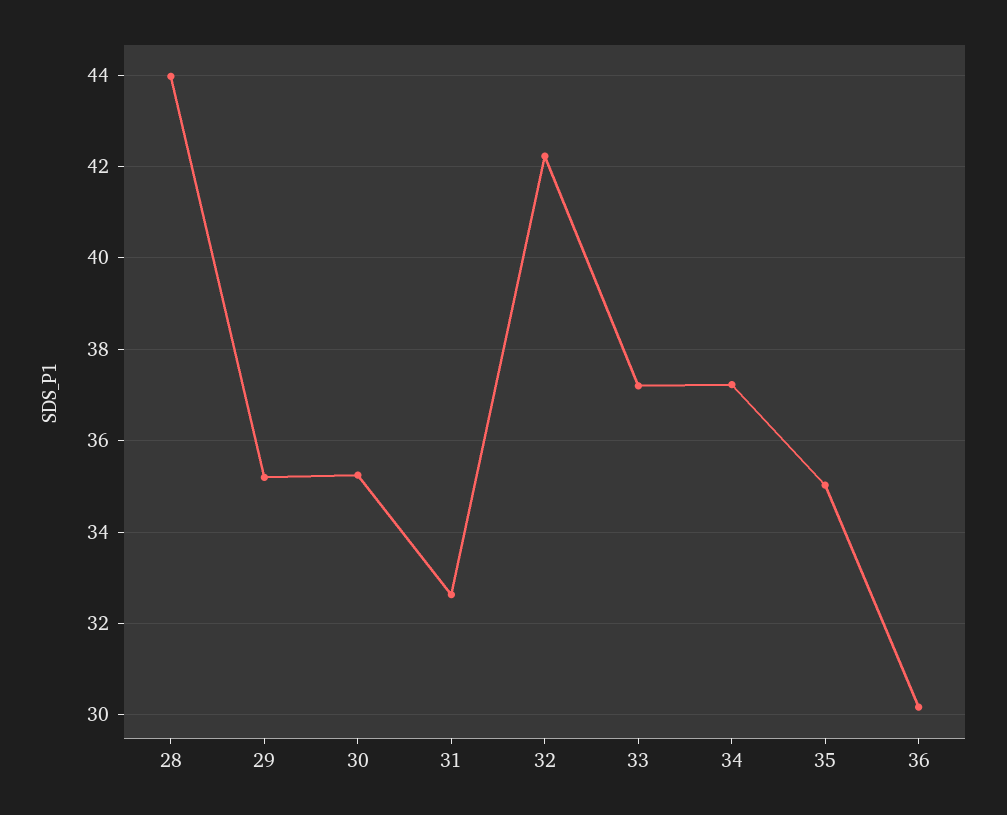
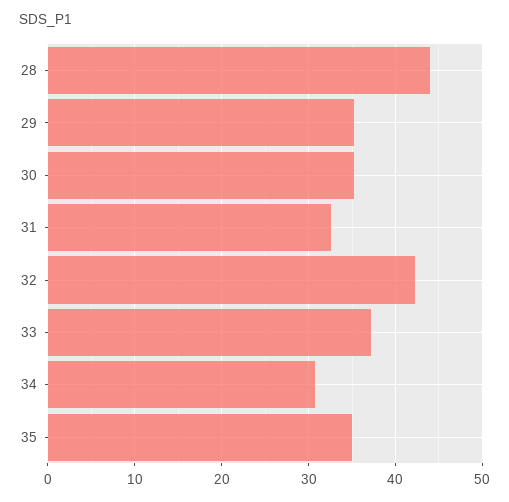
  {
    "28": 44,
    "29": 35.2,
    "30": 35.2,
    "31": 32.6,
    "32": 42.2,
    "33": 37.2,
-   "34": 37.2,
+   "34": 31,
-   "35": 35,
+   "35": 35
-   "36": 30.2
  }

